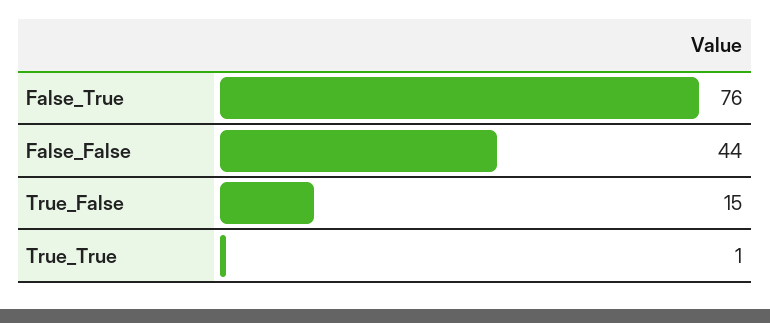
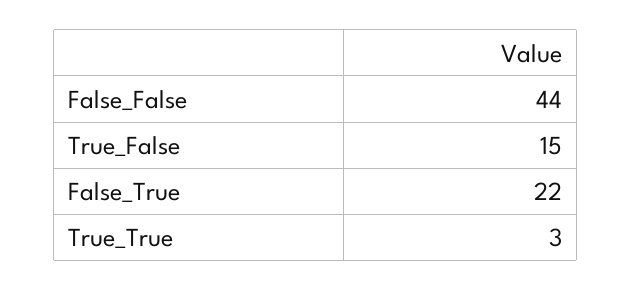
  {
-   "False_True": 76,
+   "False_True": 22,
    "False_False": 44,
    "True_False": 15,
-   "True_True": 1
+   "True_True": 3
  }

